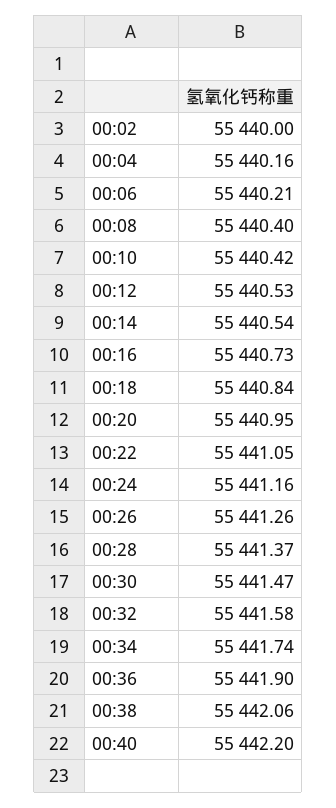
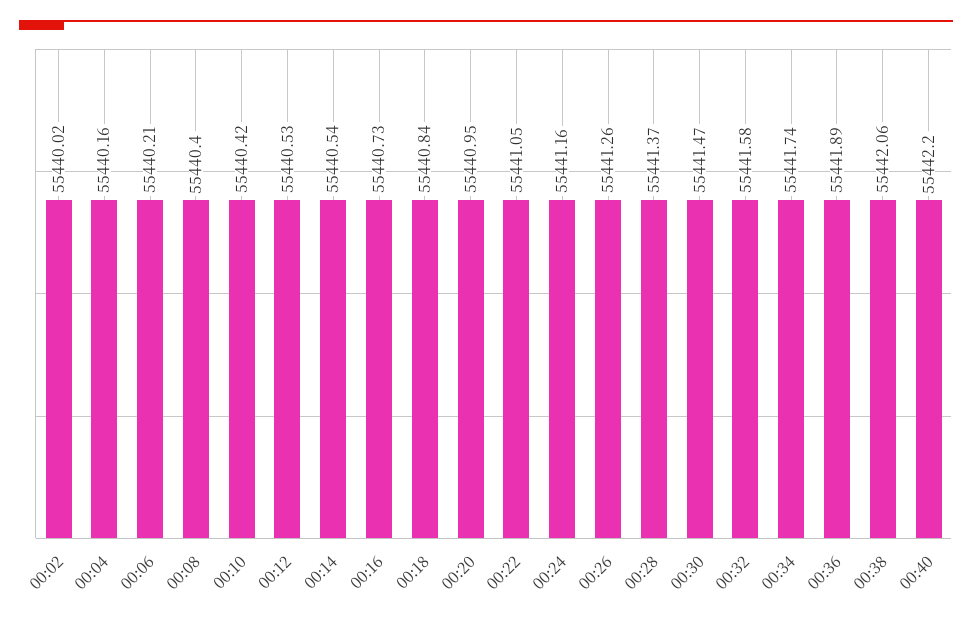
  {
-   "00:02": 55440,
+   "00:02": 55440.02,
    "00:04": 55440.16,
    "00:06": 55440.21,
    "00:08": 55440.4,
    "00:10": 55440.42,
    "00:12": 55440.53,
    "00:14": 55440.54,
    "00:16": 55440.73,
    "00:18": 55440.84,
    "00:20": 55440.95,
    "00:22": 55441.05,
    "00:24": 55441.16,
    "00:26": 55441.26,
    "00:28": 55441.37,
    "00:30": 55441.47,
    "00:32": 55441.58,
    "00:34": 55441.74,
-   "00:36": 55441.9,
+   "00:36": 55441.89,
    "00:38": 55442.06,
    "00:40": 55442.2
  }

